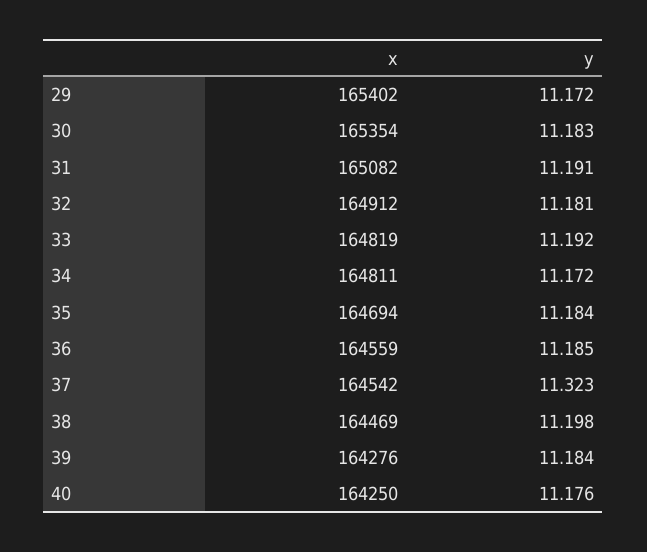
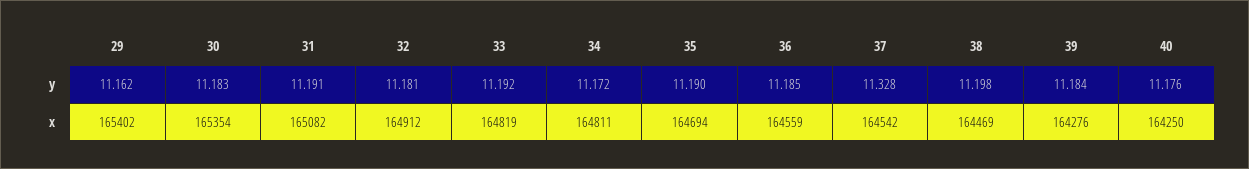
  {
    "x": {
      "29": 165402,
      "30": 165354,
      "31": 165082,
      "32": 164912,
      "33": 164819,
      "34": 164811,
      "35": 164694,
      "36": 164559,
      "37": 164542,
      "38": 164469,
      "39": 164276,
      "40": 164250
    },
    "y": {
-     "29": 11.172,
+     "29": 11.162,
      "30": 11.183,
      "31": 11.191,
      "32": 11.181,
      "33": 11.192,
      "34": 11.172,
-     "35": 11.184,
+     "35": 11.19,
      "36": 11.185,
-     "37": 11.323,
+     "37": 11.328,
      "38": 11.198,
      "39": 11.184,
      "40": 11.176
    }
  }

